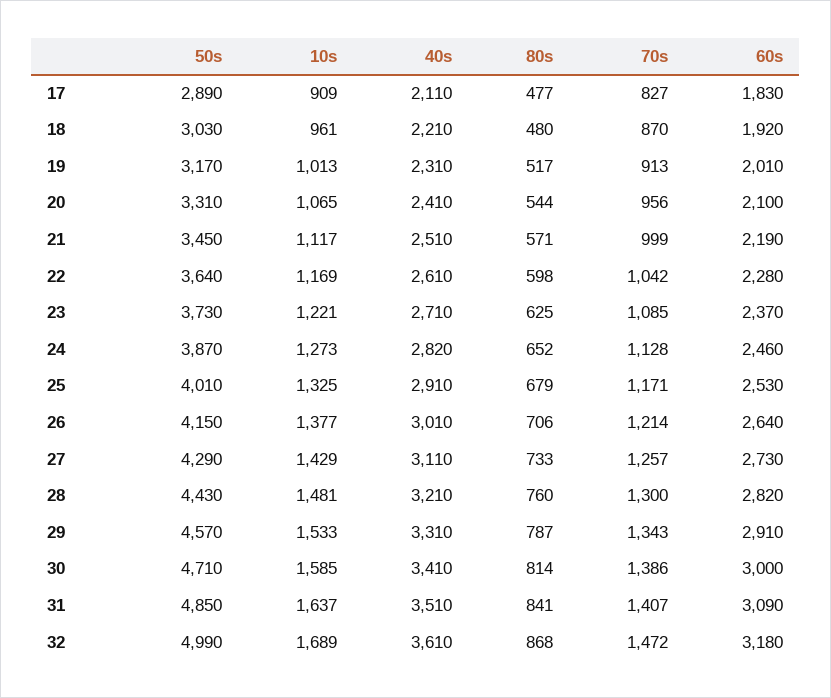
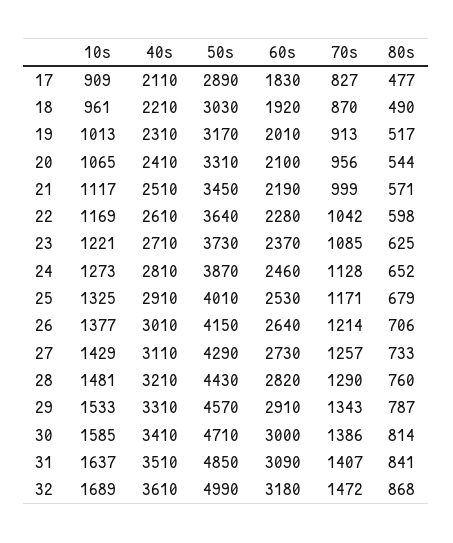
  {
    "50s": {
      "17": 2890,
      "18": 3030,
      "19": 3170,
      "20": 3310,
      "21": 3450,
      "22": 3640,
      "23": 3730,
      "24": 3870,
      "25": 4010,
      "26": 4150,
      "27": 4290,
      "28": 4430,
      "29": 4570,
      "30": 4710,
      "31": 4850,
      "32": 4990
    },
    "10s": {
      "17": 909,
      "18": 961,
      "19": 1013,
      "20": 1065,
      "21": 1117,
      "22": 1169,
      "23": 1221,
      "24": 1273,
      "25": 1325,
      "26": 1377,
      "27": 1429,
      "28": 1481,
      "29": 1533,
      "30": 1585,
      "31": 1637,
      "32": 1689
    },
    "40s": {
      "17": 2110,
      "18": 2210,
      "19": 2310,
      "20": 2410,
      "21": 2510,
      "22": 2610,
      "23": 2710,
-     "24": 2820,
+     "24": 2810,
      "25": 2910,
      "26": 3010,
      "27": 3110,
      "28": 3210,
      "29": 3310,
      "30": 3410,
      "31": 3510,
      "32": 3610
    },
    "80s": {
      "17": 477,
-     "18": 480,
+     "18": 490,
      "19": 517,
      "20": 544,
      "21": 571,
      "22": 598,
      "23": 625,
      "24": 652,
      "25": 679,
      "26": 706,
      "27": 733,
      "28": 760,
      "29": 787,
      "30": 814,
      "31": 841,
      "32": 868
    },
    "70s": {
      "17": 827,
      "18": 870,
      "19": 913,
      "20": 956,
      "21": 999,
      "22": 1042,
      "23": 1085,
      "24": 1128,
      "25": 1171,
      "26": 1214,
      "27": 1257,
-     "28": 1300,
+     "28": 1290,
      "29": 1343,
      "30": 1386,
      "31": 1407,
      "32": 1472
    },
    "60s": {
      "17": 1830,
      "18": 1920,
      "19": 2010,
      "20": 2100,
      "21": 2190,
      "22": 2280,
      "23": 2370,
      "24": 2460,
      "25": 2530,
      "26": 2640,
      "27": 2730,
      "28": 2820,
      "29": 2910,
      "30": 3000,
      "31": 3090,
      "32": 3180
    }
  }

